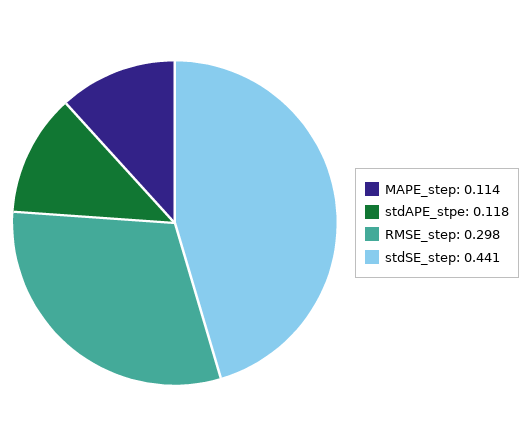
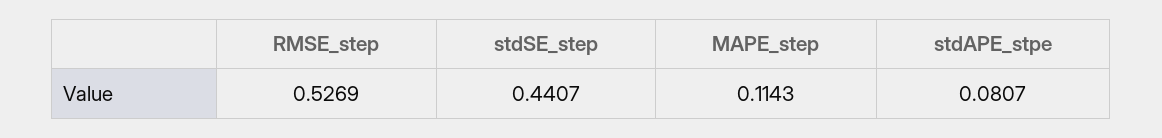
  {
    "MAPE_step": 0.1143,
-   "stdAPE_stpe": 0.118,
+   "stdAPE_stpe": 0.0807,
-   "RMSE_step": 0.298,
+   "RMSE_step": 0.5269,
    "stdSE_step": 0.4407
  }

